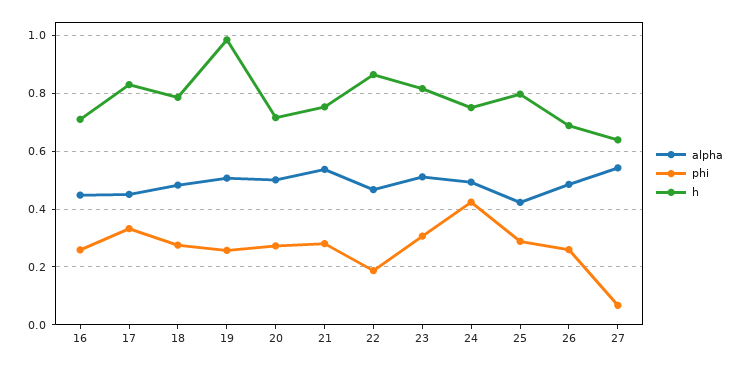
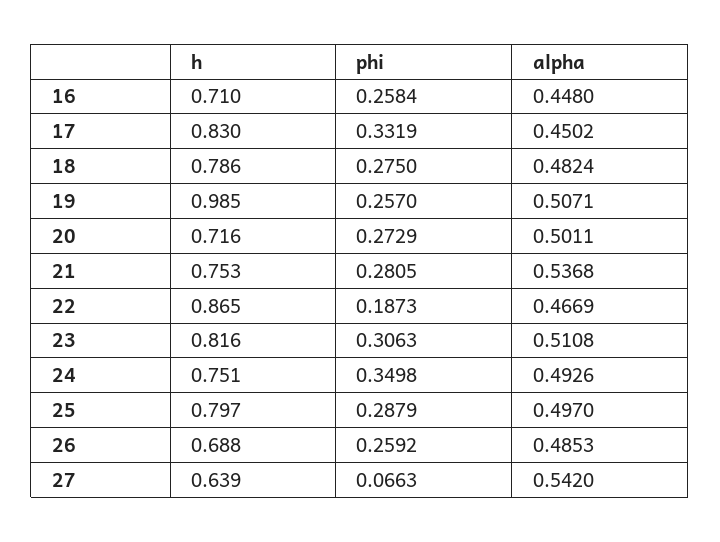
  {
    "alpha": {
      "16": 0.448,
      "17": 0.4502,
      "18": 0.4824,
      "19": 0.5071,
      "20": 0.5011,
      "21": 0.5368,
      "22": 0.4669,
      "23": 0.5108,
      "24": 0.4926,
-     "25": 0.425,
+     "25": 0.497,
      "26": 0.4853,
      "27": 0.542
    },
    "phi": {
      "16": 0.2584,
      "17": 0.3319,
      "18": 0.275,
      "19": 0.257,
      "20": 0.2729,
      "21": 0.2805,
      "22": 0.1873,
      "23": 0.3063,
-     "24": 0.425,
+     "24": 0.3498,
      "25": 0.2879,
      "26": 0.2592,
      "27": 0.0663
    },
    "h": {
      "16": 0.71,
      "17": 0.83,
      "18": 0.786,
      "19": 0.985,
      "20": 0.716,
      "21": 0.753,
      "22": 0.865,
      "23": 0.816,
      "24": 0.751,
      "25": 0.797,
      "26": 0.688,
      "27": 0.639
    }
  }

